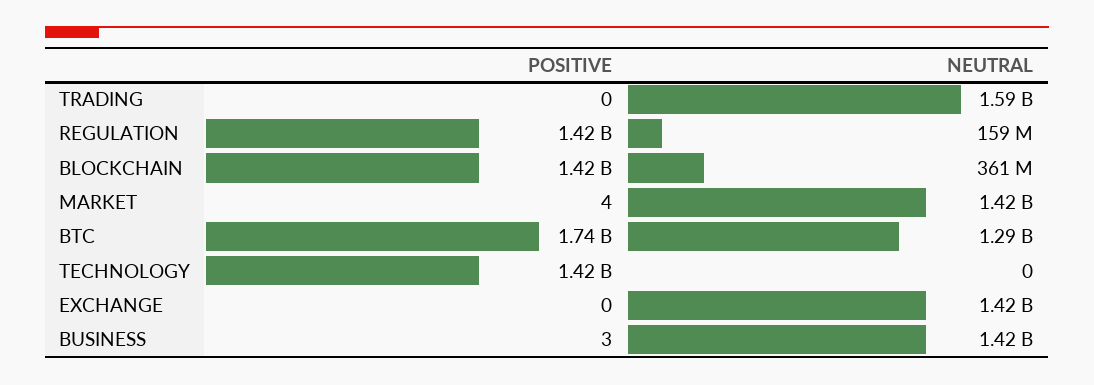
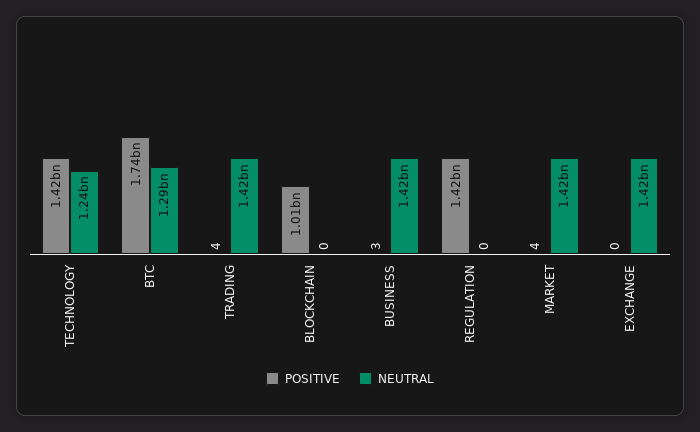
  {
    "POSITIVE": {
-     "TRADING": 0,
+     "TRADING": 4,
      "REGULATION": 1420000000,
-     "BLOCKCHAIN": 1420000000,
+     "BLOCKCHAIN": 1010000000,
      "MARKET": 4,
      "BTC": 1740000000,
      "TECHNOLOGY": 1420000000,
      "EXCHANGE": 0,
      "BUSINESS": 3
    },
    "NEUTRAL": {
-     "TRADING": 1590000000,
+     "TRADING": 1420000000,
-     "REGULATION": 159000000,
+     "REGULATION": 0,
-     "BLOCKCHAIN": 361000000,
+     "BLOCKCHAIN": 0,
      "MARKET": 1420000000,
      "BTC": 1290000000,
-     "TECHNOLOGY": 0,
+     "TECHNOLOGY": 1240000000,
      "EXCHANGE": 1420000000,
      "BUSINESS": 1420000000
    }
  }

